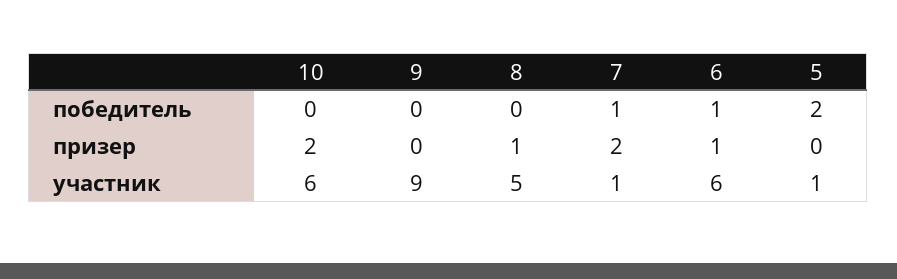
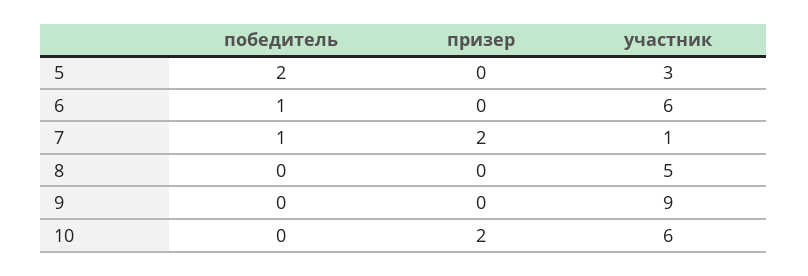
  {
    "10": {
      "победитель": 0,
      "призер": 2,
      "участник": 6
    },
    "9": {
      "победитель": 0,
      "призер": 0,
      "участник": 9
    },
    "8": {
      "победитель": 0,
-     "призер": 1,
+     "призер": 0,
      "участник": 5
    },
    "7": {
      "победитель": 1,
      "призер": 2,
      "участник": 1
    },
    "6": {
      "победитель": 1,
-     "призер": 1,
+     "призер": 0,
      "участник": 6
    },
    "5": {
      "победитель": 2,
      "призер": 0,
-     "участник": 1
+     "участник": 3
    }
  }

